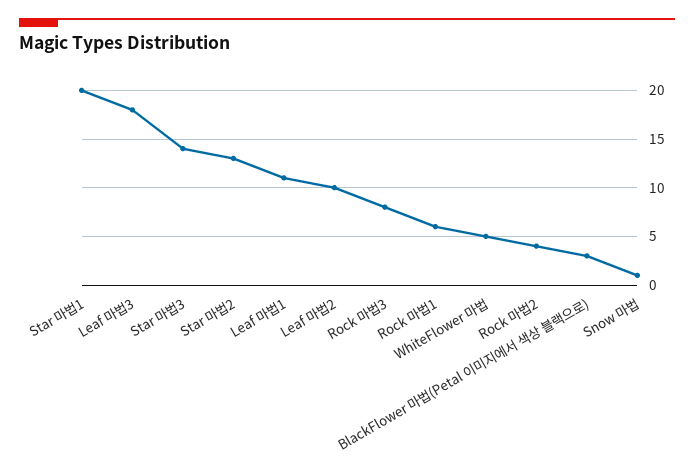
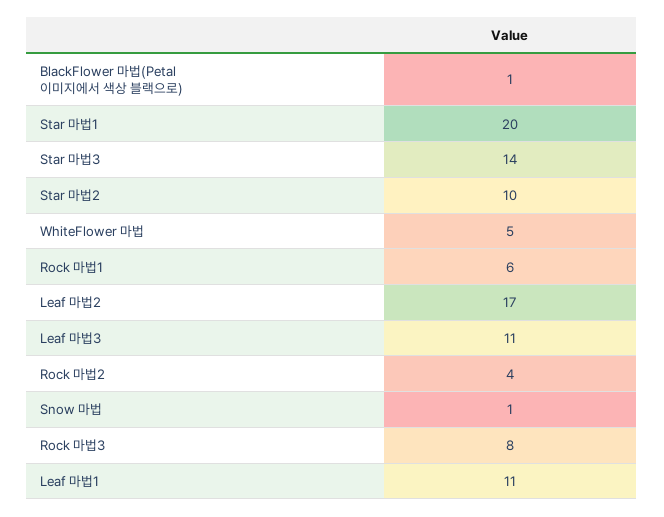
  {
    "Star 마법1": 20,
-   "Leaf 마법3": 18,
+   "Leaf 마법3": 11,
    "Star 마법3": 14,
-   "Star 마법2": 13,
+   "Star 마법2": 10,
    "Leaf 마법1": 11,
-   "Leaf 마법2": 10,
+   "Leaf 마법2": 17,
    "Rock 마법3": 8,
    "Rock 마법1": 6,
    "WhiteFlower 마법": 5,
    "Rock 마법2": 4,
-   "BlackFlower 마법(Petal 이미지에서 색상 블랙으로)": 3,
+   "BlackFlower 마법(Petal 이미지에서 색상 블랙으로)": 1,
    "Snow 마법": 1
  }

